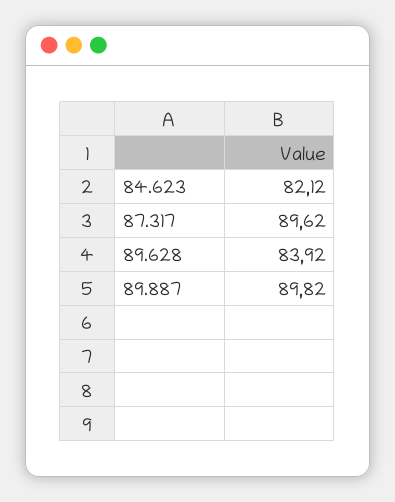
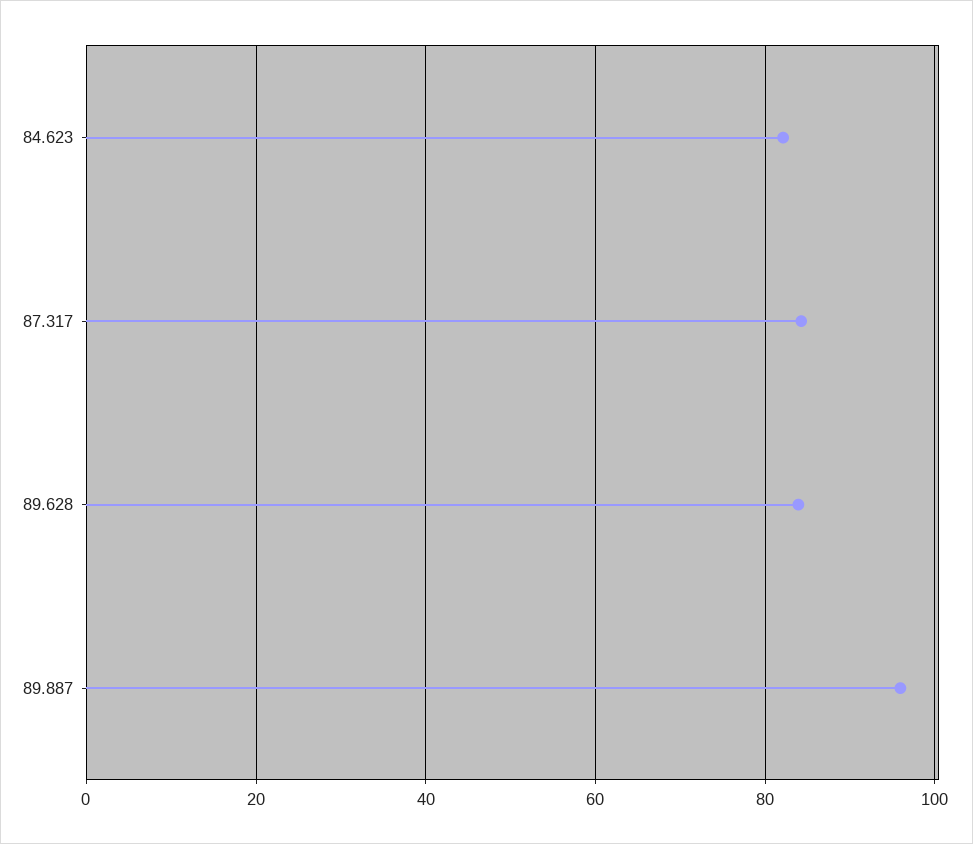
  {
    "84.623": 82.12,
-   "87.317": 89.62,
+   "87.317": 84,
    "89.628": 83.92,
-   "89.887": 89.82
+   "89.887": 96
  }

